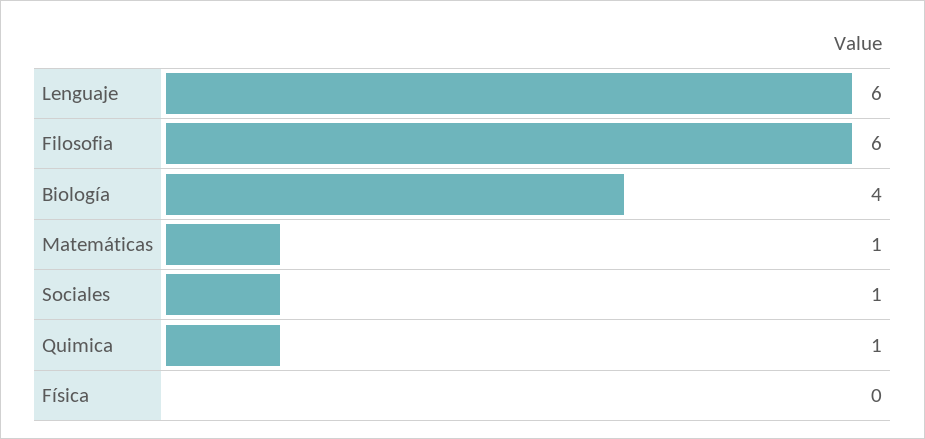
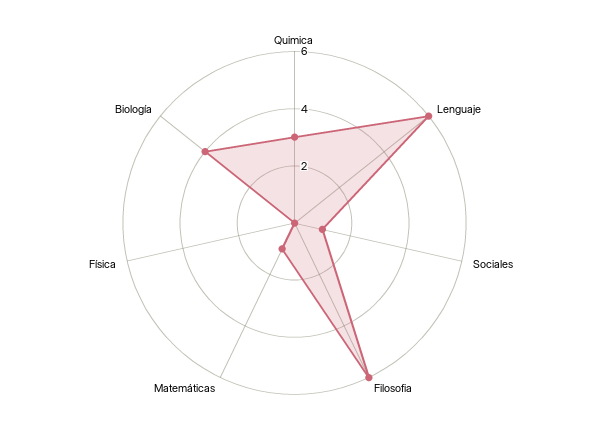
  {
    "Lenguaje": 6,
    "Filosofia": 6,
    "Biología": 4,
    "Matemáticas": 1,
    "Sociales": 1,
-   "Quimica": 1,
+   "Quimica": 3,
    "Física": 0
  }

